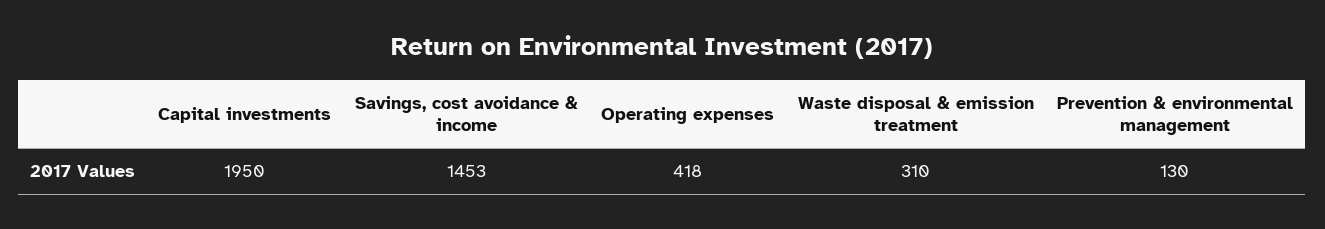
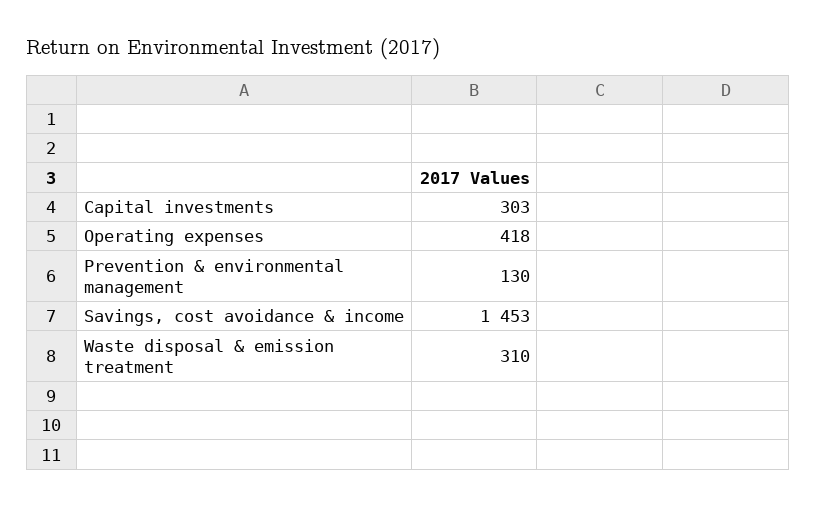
  {
-   "Capital investments": 1950,
+   "Capital investments": 303,
    "Savings, cost avoidance & income": 1453,
    "Operating expenses": 418,
    "Waste disposal & emission treatment": 310,
    "Prevention & environmental management": 130
  }

